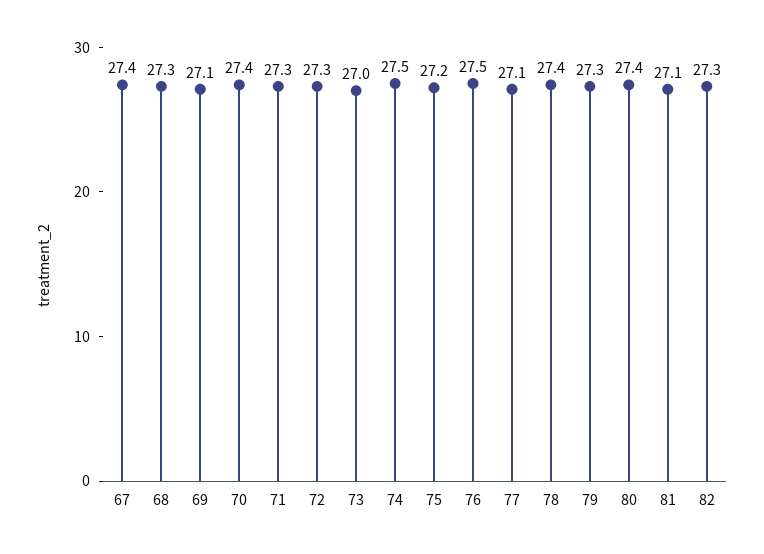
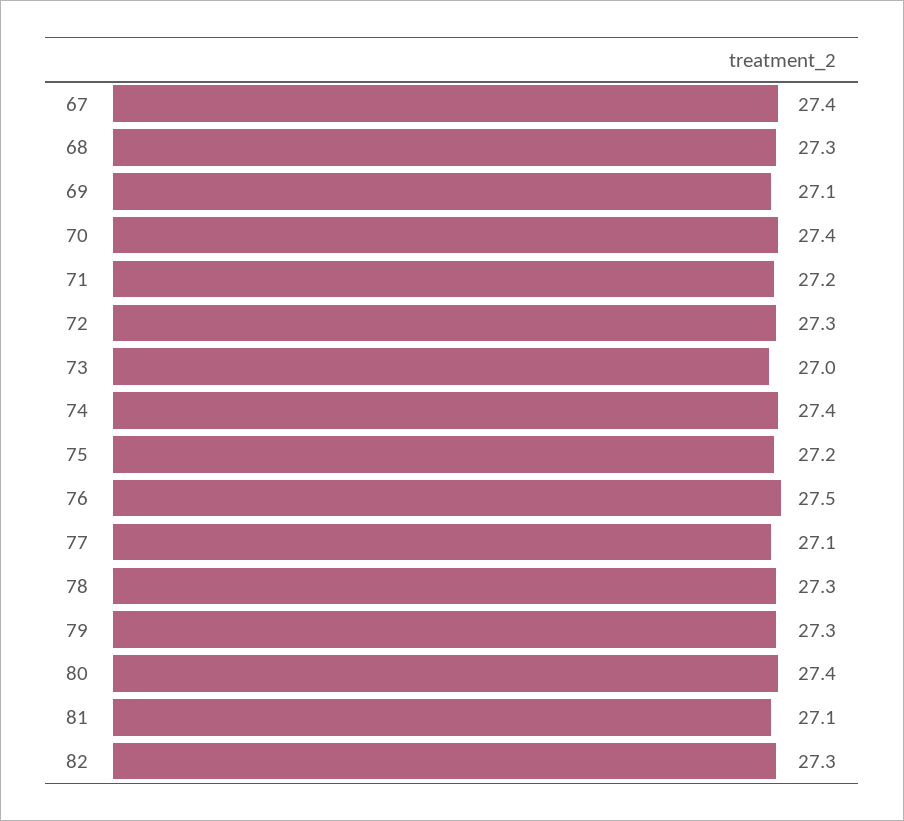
  {
    "67": 27.4,
    "68": 27.3,
    "69": 27.1,
    "70": 27.4,
-   "71": 27.3,
+   "71": 27.2,
    "72": 27.3,
    "73": 27,
-   "74": 27.5,
+   "74": 27.4,
    "75": 27.2,
    "76": 27.5,
    "77": 27.1,
-   "78": 27.4,
+   "78": 27.3,
    "79": 27.3,
    "80": 27.4,
    "81": 27.1,
    "82": 27.3
  }

